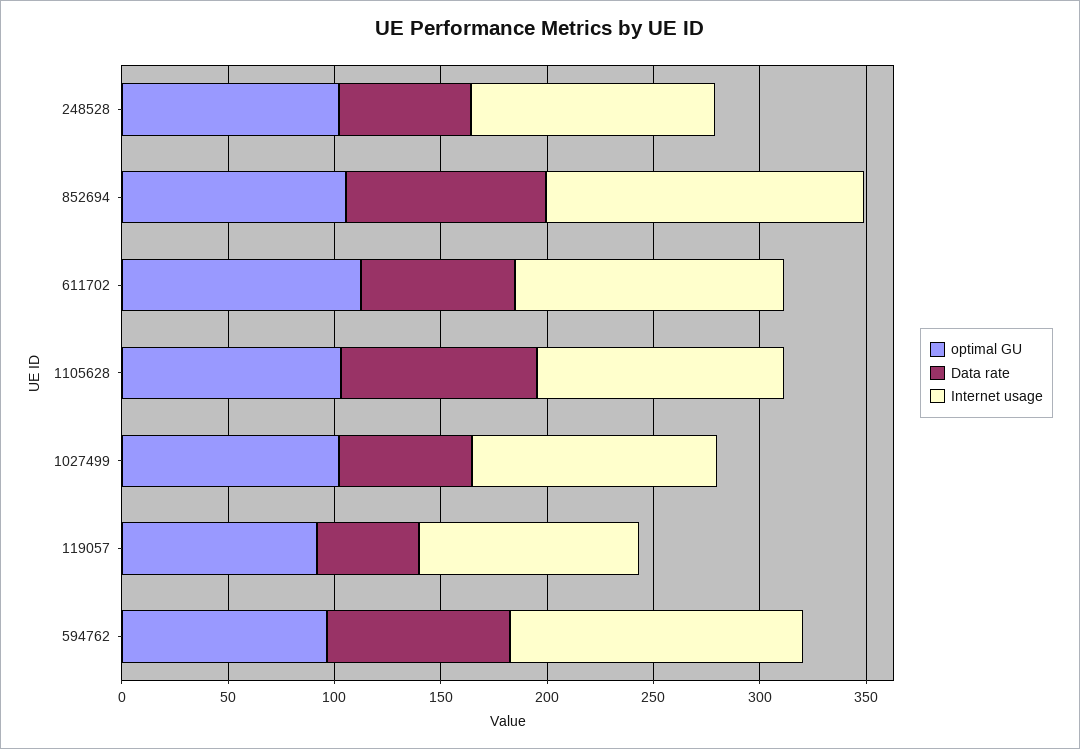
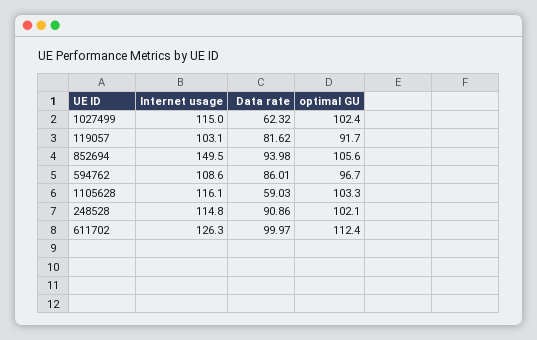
  {
    "optimal GU": {
      "248528": 102.1,
      "852694": 105.6,
      "611702": 112.4,
      "1105628": 103.3,
      "1027499": 102.4,
      "119057": 91.7,
      "594762": 96.7
    },
    "Data rate": {
-     "248528": 60,
+     "248528": 90.86,
      "852694": 93.98,
-     "611702": 70,
+     "611702": 99.97,
-     "1105628": 90,
+     "1105628": 59.03,
      "1027499": 62.32,
-     "119057": 50,
+     "119057": 81.62,
      "594762": 86.01
    },
    "Internet usage": {
      "248528": 114.8,
      "852694": 149.5,
      "611702": 126.3,
      "1105628": 116.1,
      "1027499": 115,
      "119057": 103.1,
-     "594762": 140
+     "594762": 108.6
    }
  }

